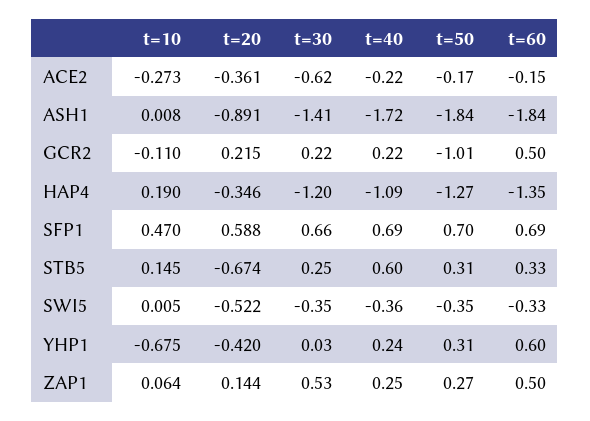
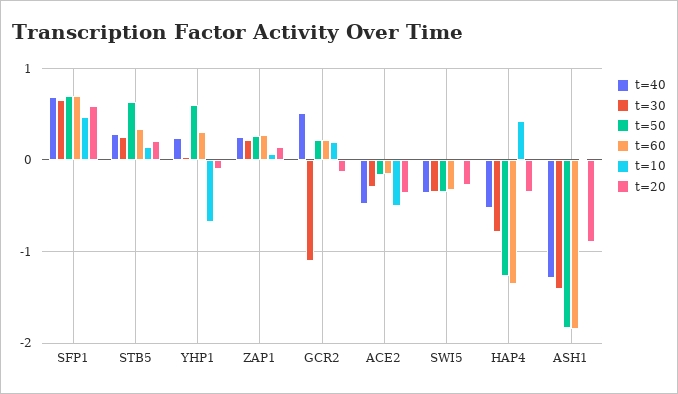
  {
    "t=10": {
-     "ACE2": -0.273,
+     "ACE2": -0.5,
      "ASH1": 0.008,
-     "GCR2": -0.11,
+     "GCR2": 0.2,
-     "HAP4": 0.19,
+     "HAP4": 0.4,
      "SFP1": 0.47,
      "STB5": 0.145,
      "SWI5": 0.005,
      "YHP1": -0.675,
      "ZAP1": 0.064
    },
    "t=20": {
      "ACE2": -0.361,
      "ASH1": -0.891,
-     "GCR2": 0.215,
+     "GCR2": -0.1,
      "HAP4": -0.346,
      "SFP1": 0.588,
-     "STB5": -0.674,
+     "STB5": 0.2,
-     "SWI5": -0.522,
+     "SWI5": -0.3,
-     "YHP1": -0.42,
+     "YHP1": -0.1,
      "ZAP1": 0.144
    },
    "t=30": {
-     "ACE2": -0.62,
+     "ACE2": -0.3,
      "ASH1": -1.41,
-     "GCR2": 0.22,
+     "GCR2": -1.1,
-     "HAP4": -1.2,
+     "HAP4": -0.8,
      "SFP1": 0.66,
      "STB5": 0.25,
      "SWI5": -0.35,
      "YHP1": 0.03,
-     "ZAP1": 0.53
+     "ZAP1": 0.2
    },
    "t=40": {
-     "ACE2": -0.22,
+     "ACE2": -0.5,
-     "ASH1": -1.72,
+     "ASH1": -1.3,
-     "GCR2": 0.22,
+     "GCR2": 0.5,
-     "HAP4": -1.09,
+     "HAP4": -0.5,
      "SFP1": 0.69,
-     "STB5": 0.6,
+     "STB5": 0.3,
      "SWI5": -0.36,
      "YHP1": 0.24,
      "ZAP1": 0.25
    },
    "t=50": {
      "ACE2": -0.17,
      "ASH1": -1.84,
-     "GCR2": -1.01,
+     "GCR2": 0.2,
      "HAP4": -1.27,
      "SFP1": 0.7,
-     "STB5": 0.31,
+     "STB5": 0.6,
      "SWI5": -0.35,
-     "YHP1": 0.31,
+     "YHP1": 0.6,
      "ZAP1": 0.27
    },
    "t=60": {
      "ACE2": -0.15,
      "ASH1": -1.84,
-     "GCR2": 0.5,
+     "GCR2": 0.2,
      "HAP4": -1.35,
      "SFP1": 0.69,
      "STB5": 0.33,
      "SWI5": -0.33,
-     "YHP1": 0.6,
+     "YHP1": 0.3,
-     "ZAP1": 0.5
+     "ZAP1": 0.3
    }
  }

